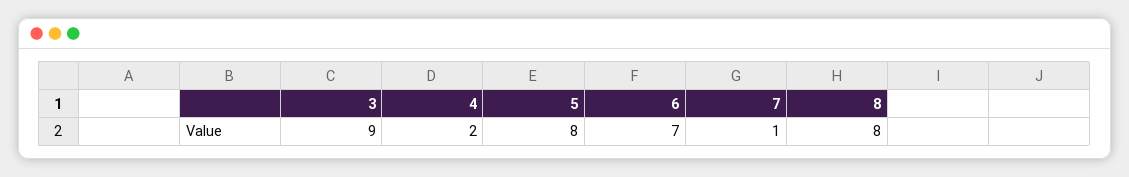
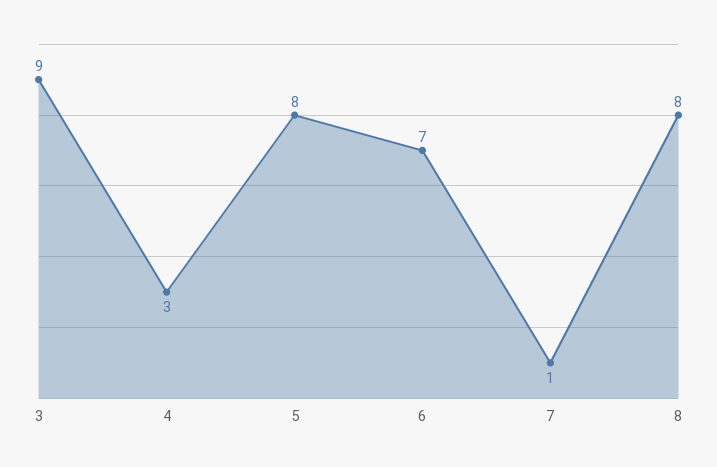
  {
    "3": 9,
-   "4": 2,
+   "4": 3,
    "5": 8,
    "6": 7,
    "7": 1,
    "8": 8
  }

